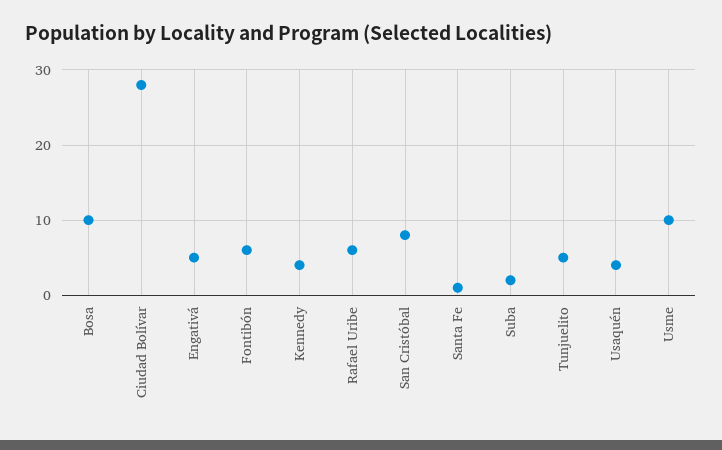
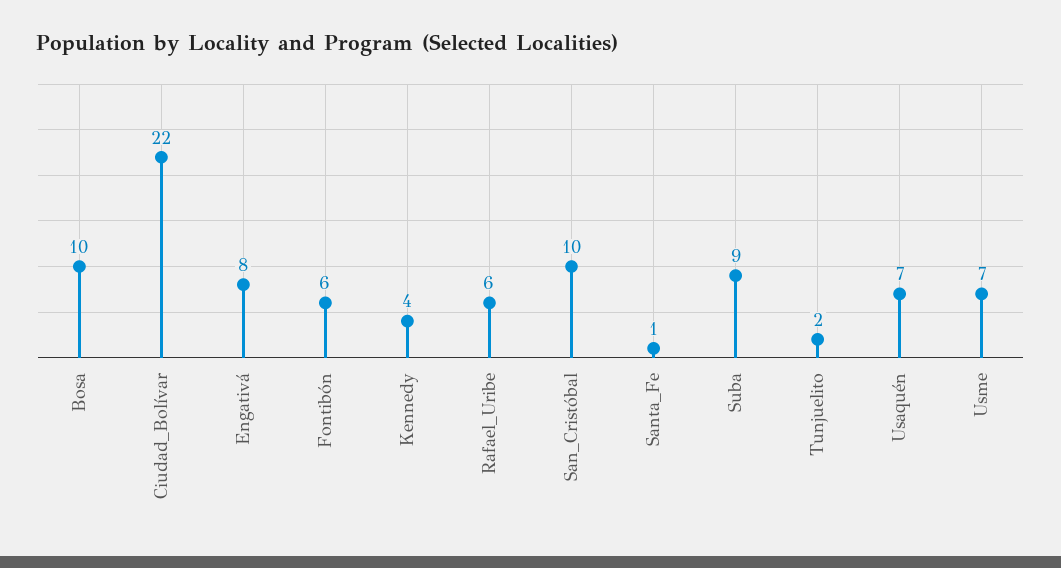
  {
    "Bosa": 10,
-   "Ciudad Bolívar": 28,
+   "Ciudad Bolívar": 22,
-   "Engativá": 5,
+   "Engativá": 8,
    "Fontibón": 6,
    "Kennedy": 4,
    "Rafael Uribe": 6,
-   "San Cristóbal": 8,
+   "San Cristóbal": 10,
    "Santa Fe": 1,
-   "Suba": 2,
+   "Suba": 9,
-   "Tunjuelito": 5,
+   "Tunjuelito": 2,
-   "Usaquén": 4,
+   "Usaquén": 7,
-   "Usme": 10
+   "Usme": 7
  }

